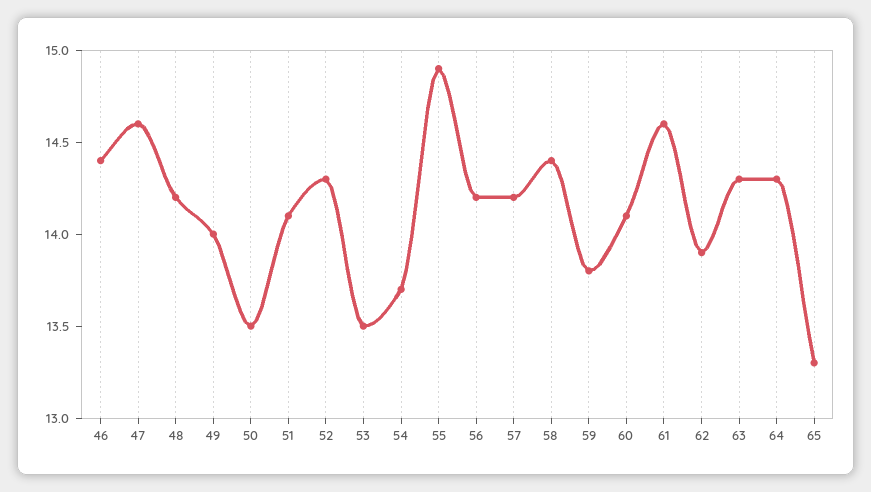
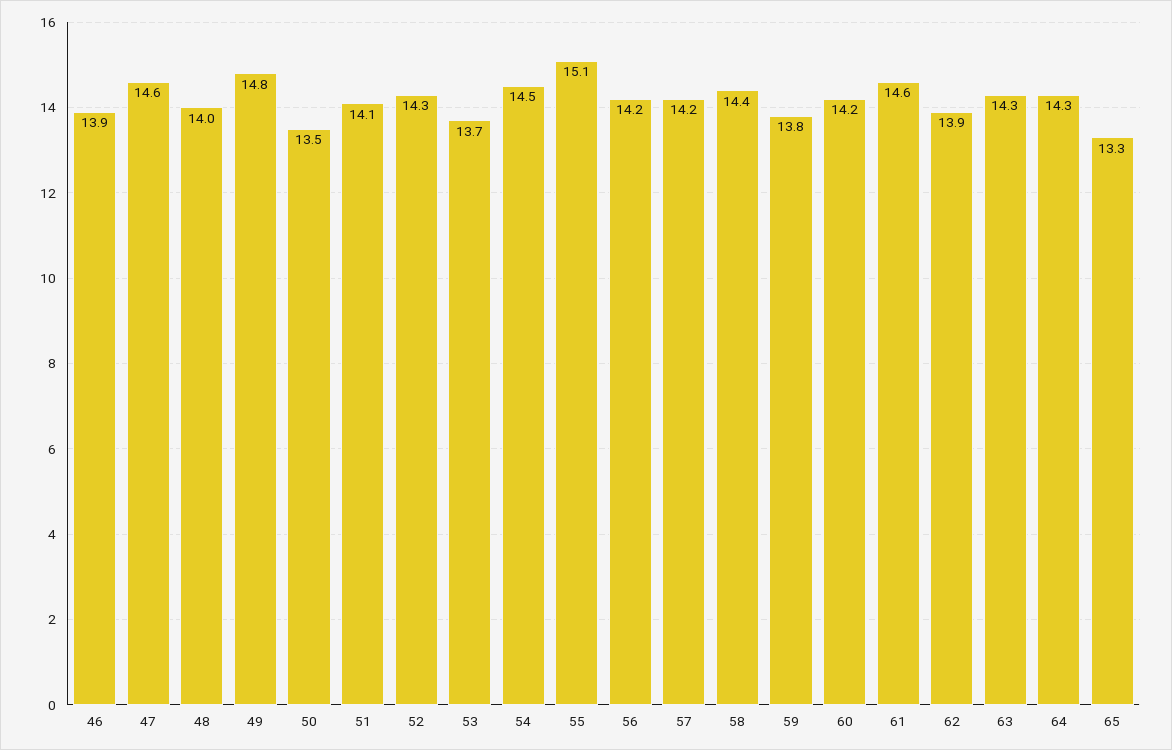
  {
-   "46": 14.4,
+   "46": 13.9,
    "47": 14.6,
-   "48": 14.2,
+   "48": 14,
-   "49": 14,
+   "49": 14.8,
    "50": 13.5,
    "51": 14.1,
    "52": 14.3,
-   "53": 13.5,
+   "53": 13.7,
-   "54": 13.7,
+   "54": 14.5,
-   "55": 14.9,
+   "55": 15.1,
    "56": 14.2,
    "57": 14.2,
    "58": 14.4,
    "59": 13.8,
-   "60": 14.1,
+   "60": 14.2,
    "61": 14.6,
    "62": 13.9,
    "63": 14.3,
    "64": 14.3,
    "65": 13.3
  }

